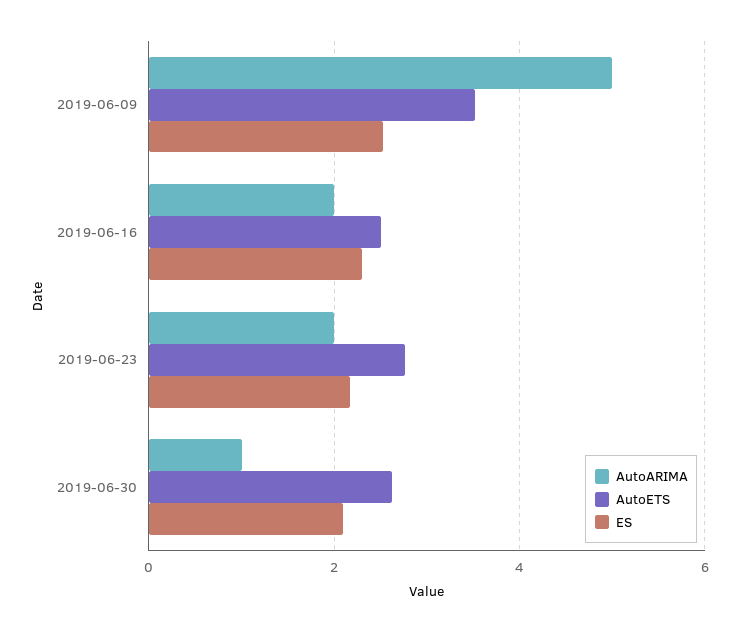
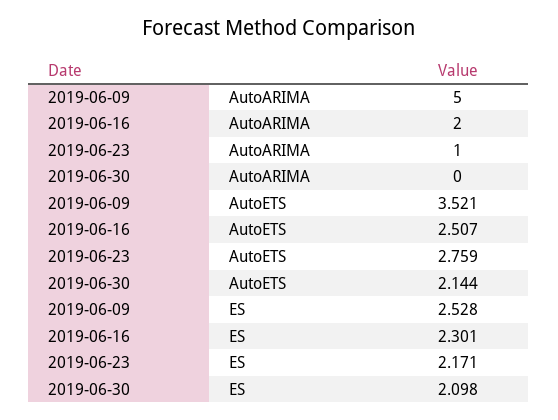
  {
    "AutoARIMA": {
      "2019-06-09": 5,
      "2019-06-16": 2,
-     "2019-06-23": 2,
+     "2019-06-23": 1,
-     "2019-06-30": 1
+     "2019-06-30": 0
    },
    "AutoETS": {
      "2019-06-09": 3.521,
      "2019-06-16": 2.507,
      "2019-06-23": 2.759,
-     "2019-06-30": 2.6
+     "2019-06-30": 2.144
    },
    "ES": {
      "2019-06-09": 2.528,
      "2019-06-16": 2.301,
      "2019-06-23": 2.171,
      "2019-06-30": 2.098
    }
  }

